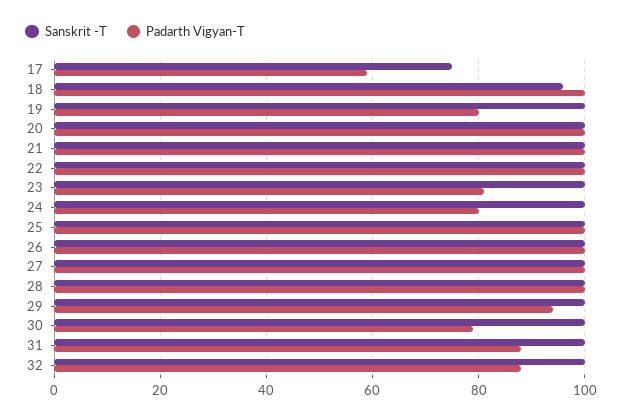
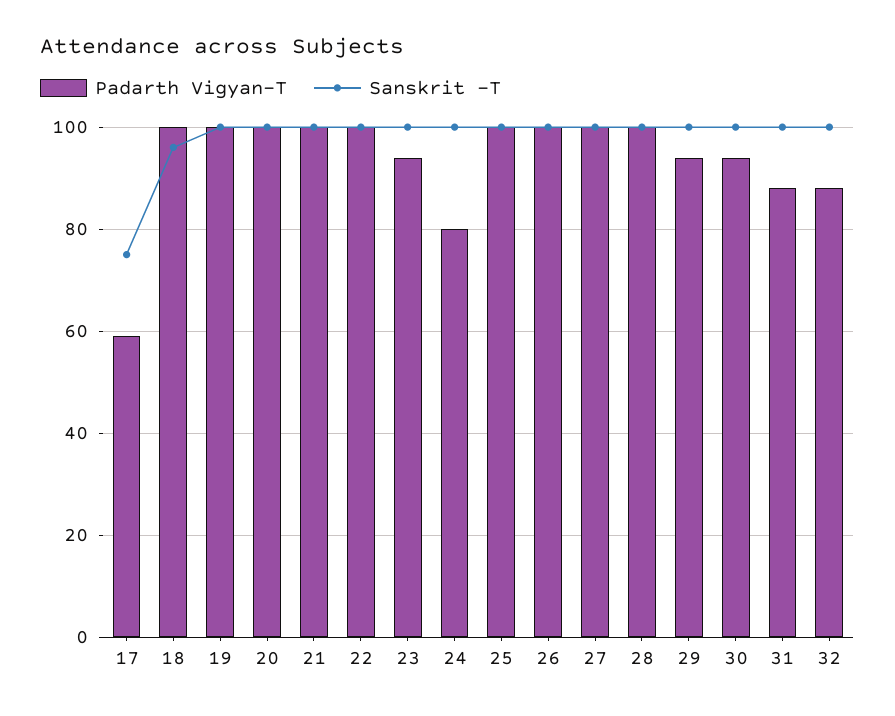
  {
    "Sanskrit -T": {
      "17": 75,
      "18": 95,
      "19": 100,
      "20": 100,
      "21": 100,
      "22": 100,
      "23": 100,
      "24": 100,
      "25": 100,
      "26": 100,
      "27": 100,
      "28": 100,
      "29": 100,
      "30": 100,
      "31": 100,
      "32": 100
    },
    "Padarth Vigyan-T": {
      "17": 60,
      "18": 100,
-     "19": 80,
+     "19": 100,
      "20": 100,
      "21": 100,
      "22": 100,
-     "23": 80,
+     "23": 95,
      "24": 80,
      "25": 100,
      "26": 100,
      "27": 100,
      "28": 100,
      "29": 95,
-     "30": 80,
+     "30": 95,
      "31": 90,
      "32": 90
    }
  }

